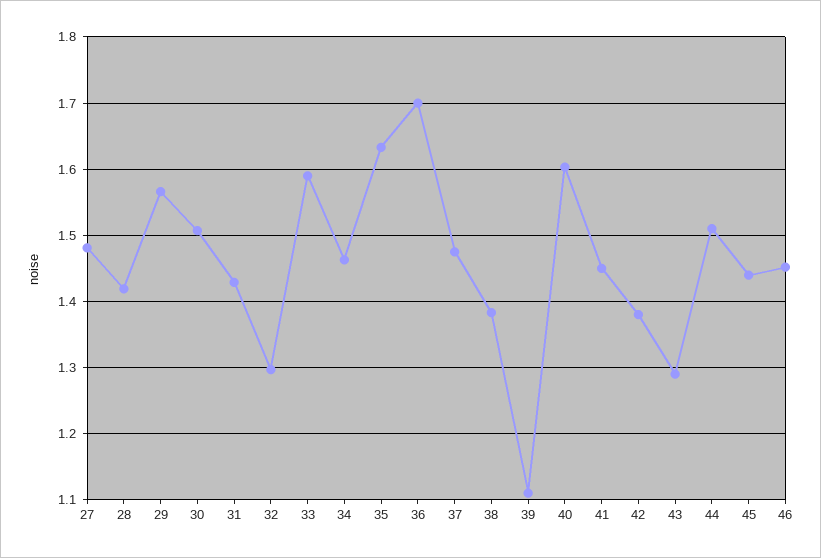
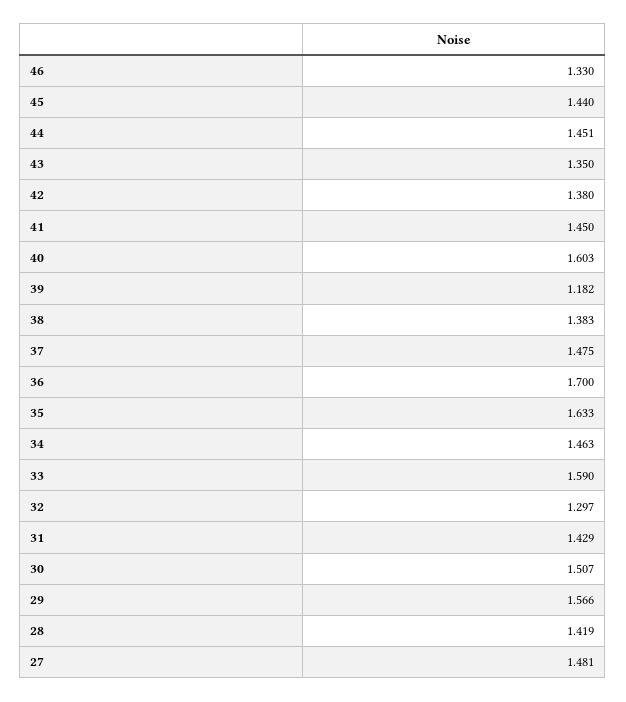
  {
    "27": 1.481,
    "28": 1.419,
    "29": 1.566,
    "30": 1.507,
    "31": 1.429,
    "32": 1.297,
    "33": 1.59,
    "34": 1.463,
    "35": 1.633,
    "36": 1.7,
    "37": 1.475,
    "38": 1.383,
-   "39": 1.11,
+   "39": 1.182,
    "40": 1.603,
    "41": 1.45,
    "42": 1.38,
-   "43": 1.29,
+   "43": 1.35,
-   "44": 1.51,
+   "44": 1.451,
    "45": 1.44,
-   "46": 1.45
+   "46": 1.33
  }

